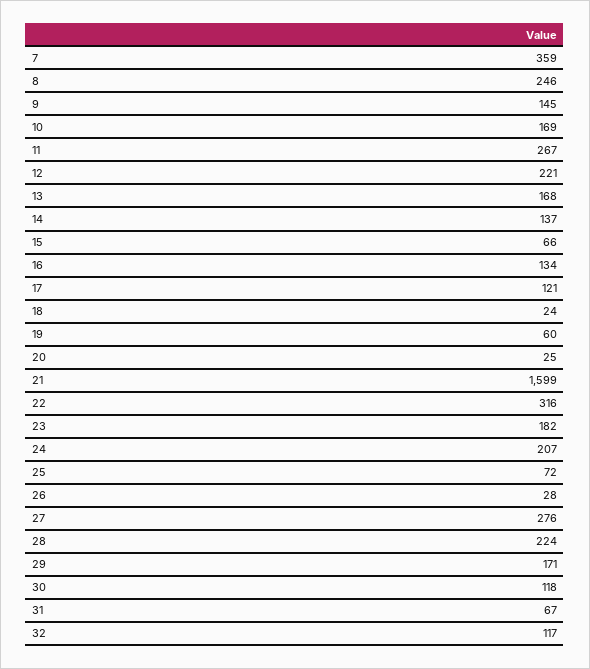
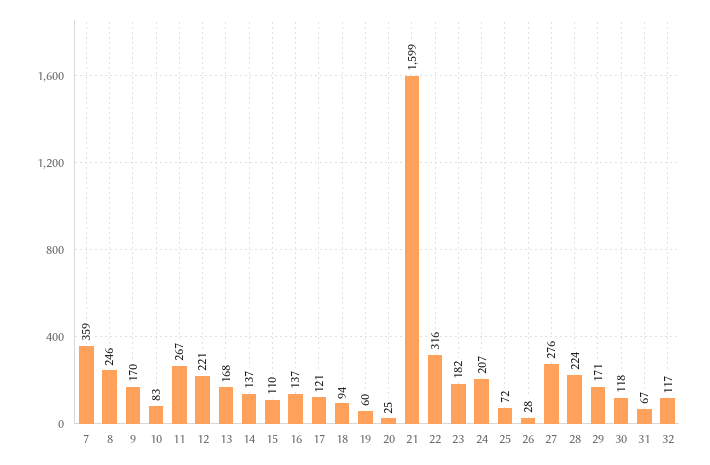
  {
    "7": 359,
    "8": 246,
-   "9": 145,
+   "9": 170,
-   "10": 169,
+   "10": 83,
    "11": 267,
    "12": 221,
    "13": 168,
    "14": 137,
-   "15": 66,
+   "15": 110,
-   "16": 134,
+   "16": 137,
    "17": 121,
-   "18": 24,
+   "18": 94,
    "19": 60,
    "20": 25,
    "21": 1599,
    "22": 316,
    "23": 182,
    "24": 207,
    "25": 72,
    "26": 28,
    "27": 276,
    "28": 224,
    "29": 171,
    "30": 118,
    "31": 67,
    "32": 117
  }

